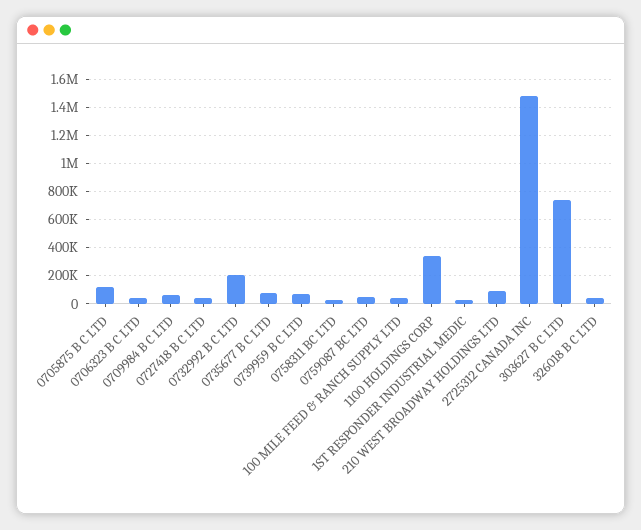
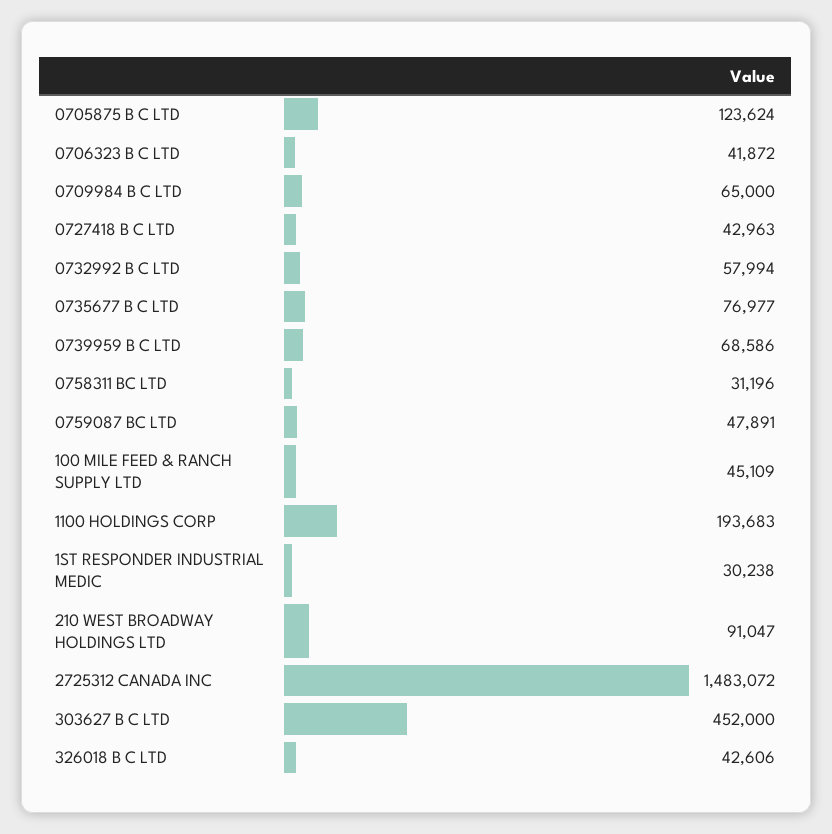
  {
    "0705875 B C LTD": 123624,
    "0706323 B C LTD": 41872,
    "0709984 B C LTD": 65000,
    "0727418 B C LTD": 42963,
-   "0732992 B C LTD": 200000,
+   "0732992 B C LTD": 57994,
    "0735677 B C LTD": 76977,
    "0739959 B C LTD": 68586,
    "0758311 BC LTD": 31196,
    "0759087 BC LTD": 47891,
    "100 MILE FEED & RANCH SUPPLY LTD": 45109,
-   "1100 HOLDINGS CORP": 350000,
+   "1100 HOLDINGS CORP": 193683,
    "1ST RESPONDER INDUSTRIAL MEDIC": 30238,
    "210 WEST BROADWAY HOLDINGS LTD": 91047,
    "2725312 CANADA INC": 1483072,
-   "303627 B C LTD": 750000,
+   "303627 B C LTD": 452000,
    "326018 B C LTD": 42606
  }

